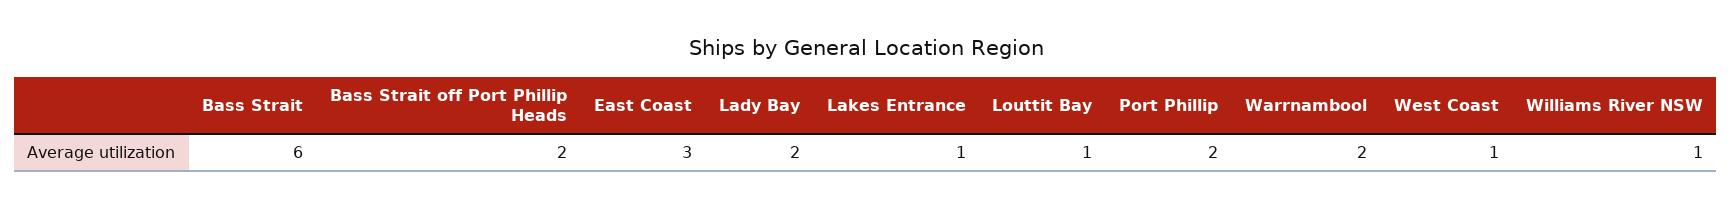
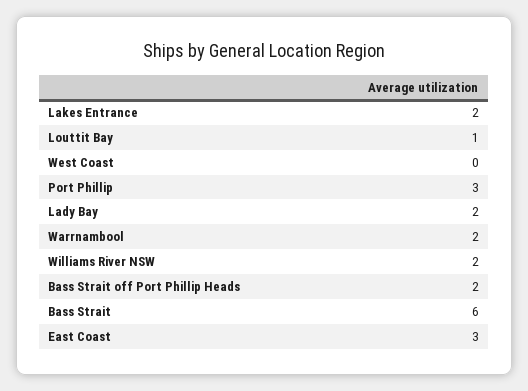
  {
    "Bass Strait": 6,
    "Bass Strait off Port Phillip Heads": 2,
    "East Coast": 3,
    "Lady Bay": 2,
-   "Lakes Entrance": 1,
+   "Lakes Entrance": 2,
    "Louttit Bay": 1,
-   "Port Phillip": 2,
+   "Port Phillip": 3,
    "Warrnambool": 2,
-   "West Coast": 1,
+   "West Coast": 0,
-   "Williams River NSW": 1
+   "Williams River NSW": 2
  }

